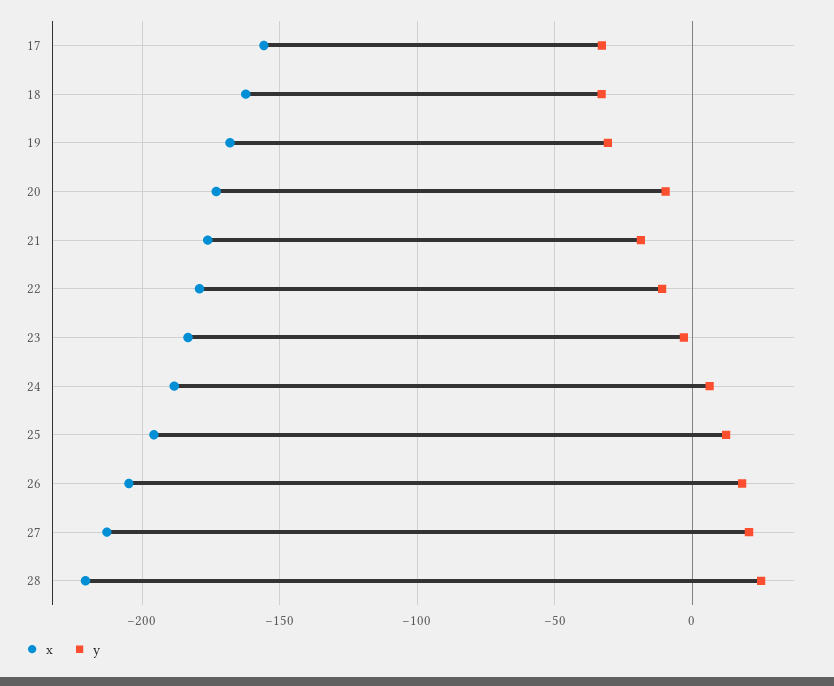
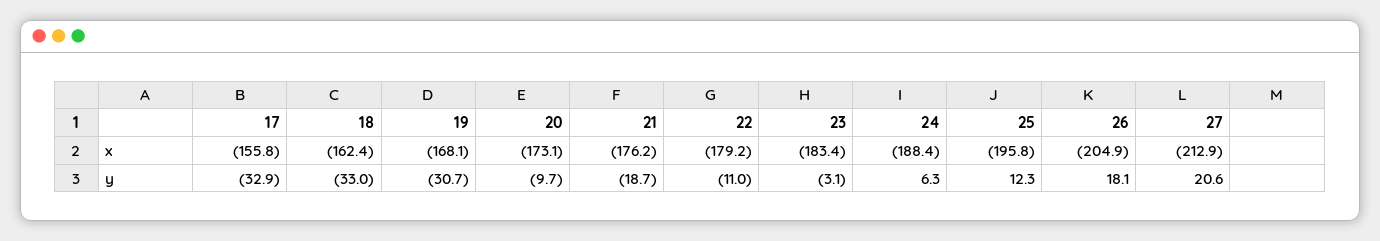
  {
    "x": {
      "17": -155.8,
      "18": -162.4,
      "19": -168.1,
      "20": -173.1,
      "21": -176.2,
      "22": -179.2,
      "23": -183.4,
      "24": -188.4,
      "25": -195.8,
      "26": -204.9,
-     "27": -212.9,
+     "27": -212.9
-     "28": -220
    },
    "y": {
      "17": -32.9,
      "18": -33,
      "19": -30.7,
      "20": -9.7,
      "21": -18.7,
      "22": -11,
      "23": -3.1,
      "24": 6.3,
      "25": 12.3,
      "26": 18.1,
-     "27": 20.6,
+     "27": 20.6
-     "28": 25
    }
  }

